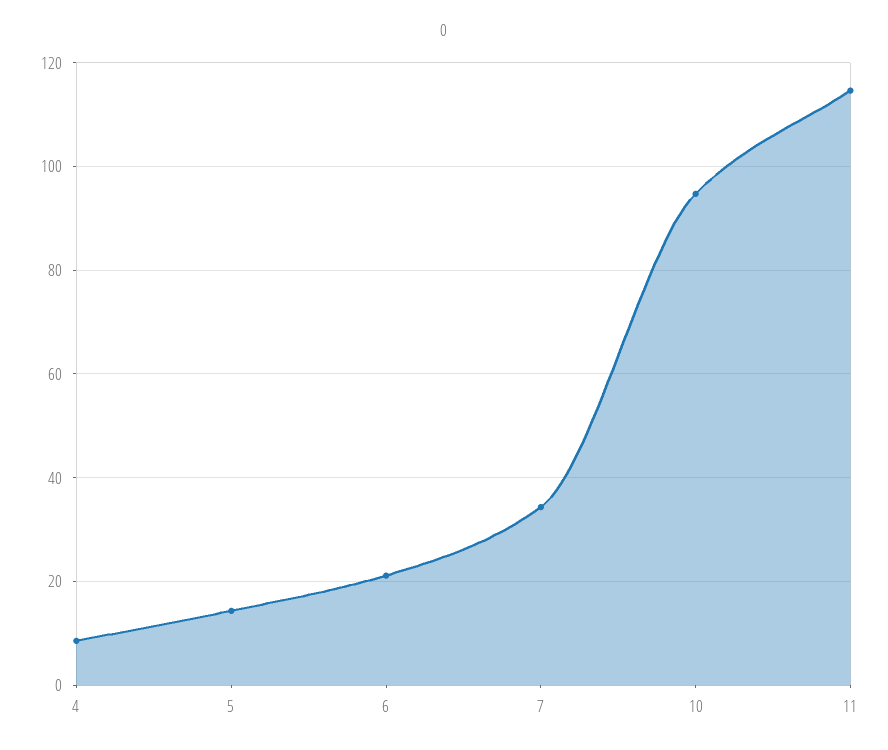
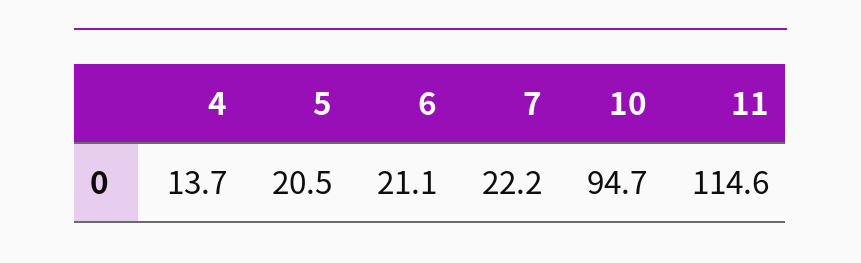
  {
-   "4": 8,
+   "4": 13.7,
-   "5": 14,
+   "5": 20.5,
    "6": 21.1,
-   "7": 34,
+   "7": 22.2,
    "10": 94.7,
    "11": 114.6
  }

